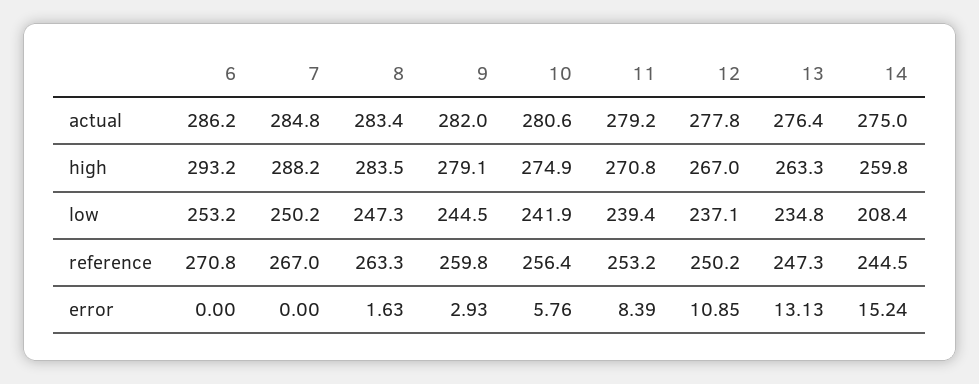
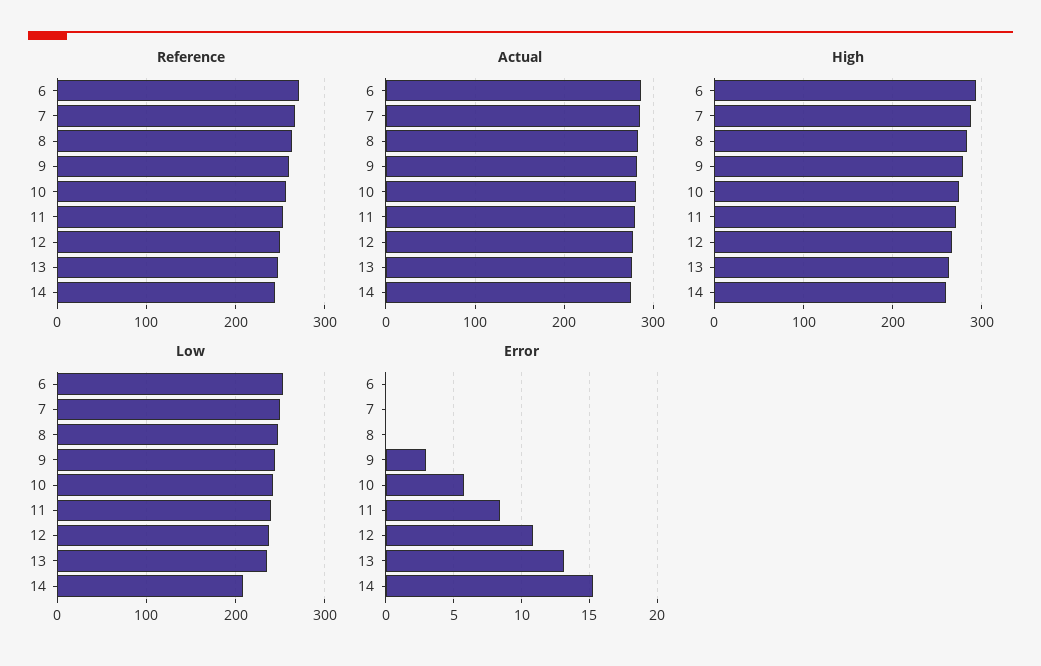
  {
    "actual": {
      "6": 286.2,
      "7": 284.8,
      "8": 283.4,
      "9": 282,
      "10": 280.6,
      "11": 279.2,
      "12": 277.8,
      "13": 276.4,
      "14": 275
    },
    "high": {
      "6": 293.2,
      "7": 288.2,
      "8": 283.5,
      "9": 279.1,
      "10": 274.9,
      "11": 270.8,
      "12": 267,
      "13": 263.3,
      "14": 259.8
    },
    "low": {
      "6": 253.2,
      "7": 250.2,
      "8": 247.3,
      "9": 244.5,
      "10": 241.9,
      "11": 239.4,
      "12": 237.1,
      "13": 234.8,
      "14": 208.4
    },
    "reference": {
      "6": 270.8,
      "7": 267,
      "8": 263.3,
      "9": 259.8,
      "10": 256.4,
      "11": 253.2,
      "12": 250.2,
      "13": 247.3,
      "14": 244.5
    },
    "error": {
      "6": 0,
      "7": 0,
-     "8": 1.63,
+     "8": 0,
      "9": 2.93,
      "10": 5.76,
      "11": 8.39,
      "12": 10.85,
      "13": 13.13,
      "14": 15.24
    }
  }

